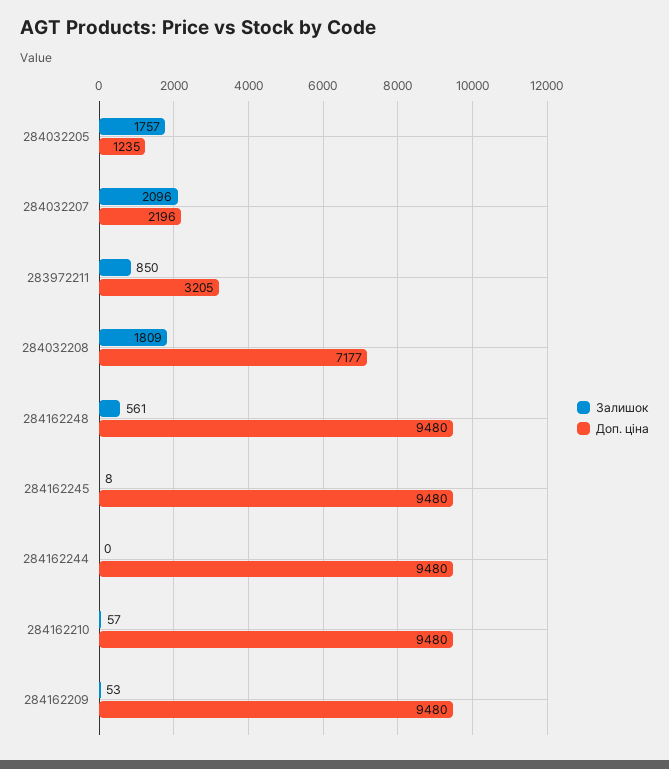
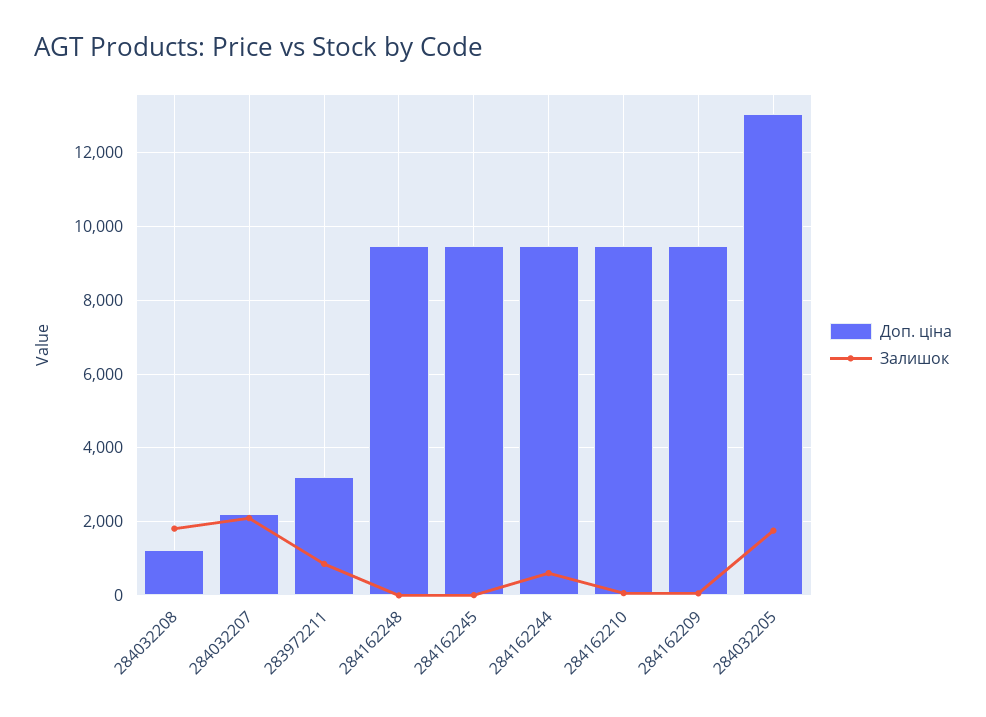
  {
    "Залишок": {
      "284032205": 1757,
      "284032207": 2096,
      "283972211": 850,
      "284032208": 1809,
-     "284162248": 561,
+     "284162248": 0,
      "284162245": 8,
-     "284162244": 0,
+     "284162244": 600,
      "284162210": 57,
      "284162209": 53
    },
    "Доп. ціна": {
-     "284032205": 1235,
+     "284032205": 13000,
      "284032207": 2196,
      "283972211": 3205,
-     "284032208": 7177,
+     "284032208": 1200,
      "284162248": 9480,
      "284162245": 9480,
      "284162244": 9480,
      "284162210": 9480,
      "284162209": 9480
    }
  }

